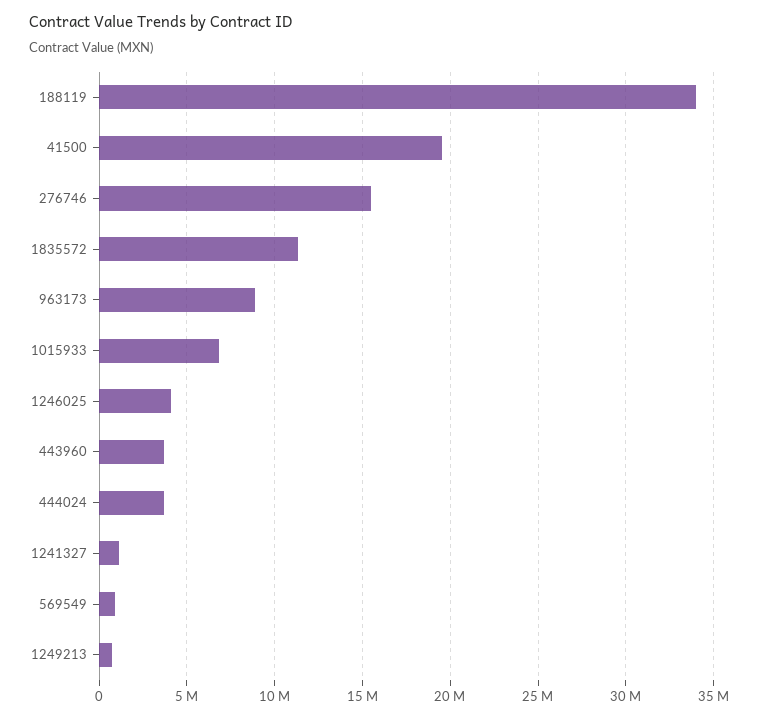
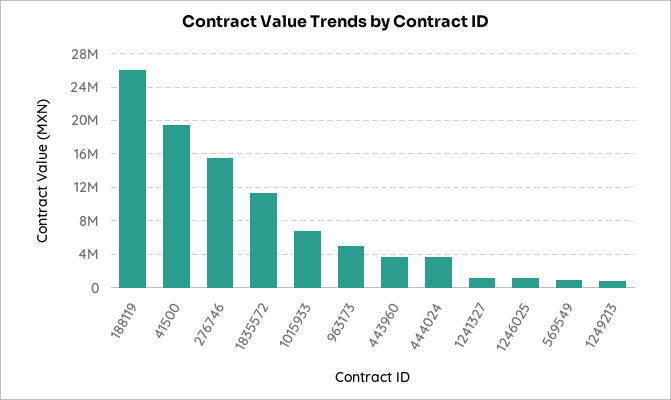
  {
-   "188119": 34000000,
+   "188119": 26000000,
    "41500": 19500000,
    "276746": 15500000,
    "1835572": 11500000,
-   "963173": 9000000,
+   "963173": 5000000,
    "1015933": 7000000,
-   "1246025": 4000000,
+   "1246025": 1000000,
    "443960": 3500000,
    "444024": 3500000,
    "1241327": 1000000,
    "569549": 1000000,
    "1249213": 500000
  }

